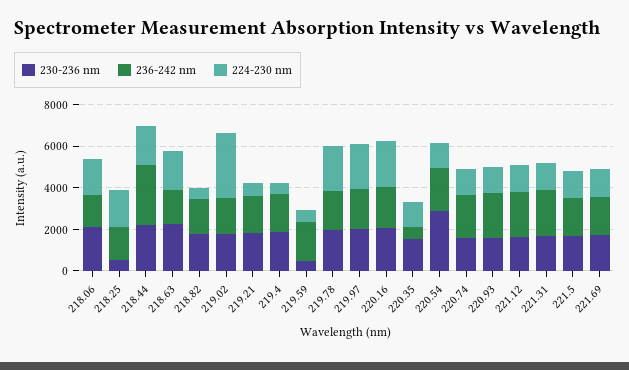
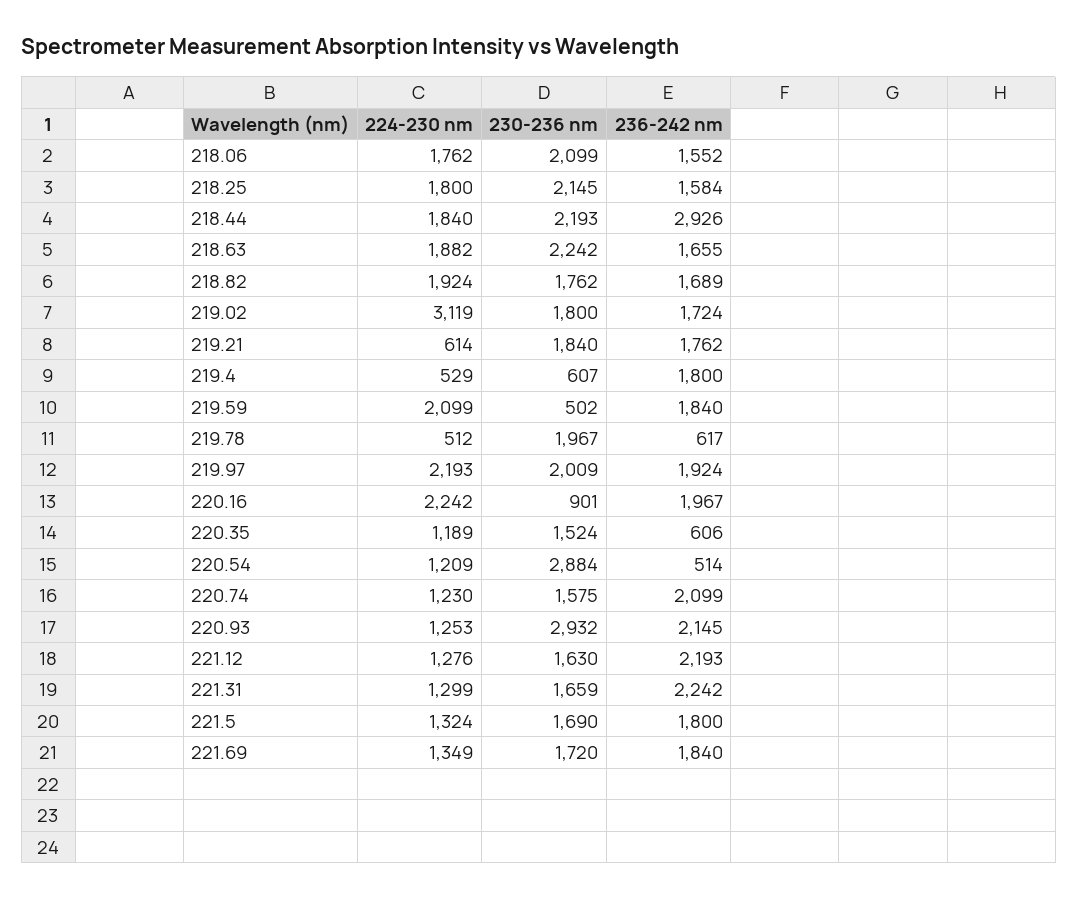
  {
    "230-236 nm": {
      "218.06": 2099,
-     "218.25": 500,
+     "218.25": 2145,
      "218.44": 2193,
      "218.63": 2242,
      "218.82": 1762,
      "219.02": 1800,
      "219.21": 1840,
-     "219.4": 2000,
+     "219.4": 607,
      "219.59": 502,
      "219.78": 1967,
      "219.97": 2009,
-     "220.16": 2000,
+     "220.16": 901,
      "220.35": 1524,
      "220.54": 2884,
      "220.74": 1575,
-     "220.93": 1500,
+     "220.93": 2932,
      "221.12": 1630,
      "221.31": 1659,
      "221.5": 1690,
      "221.69": 1720
    },
    "236-242 nm": {
      "218.06": 1552,
      "218.25": 1584,
      "218.44": 2926,
      "218.63": 1655,
      "218.82": 1689,
      "219.02": 1724,
      "219.21": 1762,
      "219.4": 1800,
      "219.59": 1840,
-     "219.78": 2000,
+     "219.78": 617,
      "219.97": 1924,
      "220.16": 1967,
      "220.35": 606,
-     "220.54": 2000,
+     "220.54": 514,
      "220.74": 2099,
      "220.93": 2145,
      "221.12": 2193,
      "221.31": 2242,
      "221.5": 1800,
      "221.69": 1840
    },
    "224-230 nm": {
      "218.06": 1762,
      "218.25": 1800,
      "218.44": 1840,
      "218.63": 1882,
-     "218.82": 500,
+     "218.82": 1924,
      "219.02": 3119,
      "219.21": 614,
      "219.4": 529,
-     "219.59": 500,
+     "219.59": 2099,
-     "219.78": 2000,
+     "219.78": 512,
      "219.97": 2193,
      "220.16": 2242,
      "220.35": 1189,
      "220.54": 1209,
      "220.74": 1230,
      "220.93": 1253,
      "221.12": 1276,
      "221.31": 1299,
      "221.5": 1324,
      "221.69": 1349
    }
  }

